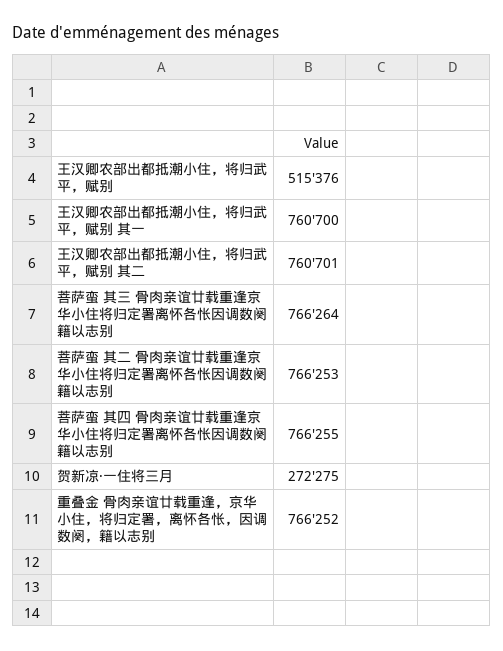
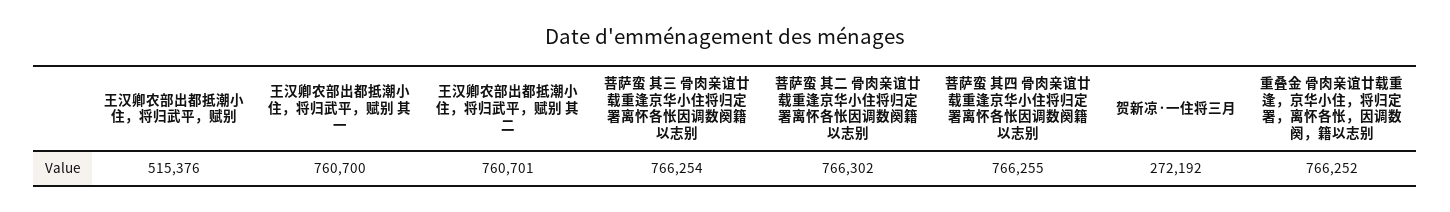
  {
    "王汉卿农部出都抵潮小住，将归武平，赋别": 515376,
    "王汉卿农部出都抵潮小住，将归武平，赋别 其一": 760700,
    "王汉卿农部出都抵潮小住，将归武平，赋别 其二": 760701,
-   "菩萨蛮 其三 骨肉亲谊廿载重逢京华小住将归定署离怀各怅因调数阕籍以志别": 766264,
+   "菩萨蛮 其三 骨肉亲谊廿载重逢京华小住将归定署离怀各怅因调数阕籍以志别": 766254,
-   "菩萨蛮 其二 骨肉亲谊廿载重逢京华小住将归定署离怀各怅因调数阕籍以志别": 766253,
+   "菩萨蛮 其二 骨肉亲谊廿载重逢京华小住将归定署离怀各怅因调数阕籍以志别": 766302,
    "菩萨蛮 其四 骨肉亲谊廿载重逢京华小住将归定署离怀各怅因调数阕籍以志别": 766255,
-   "贺新凉·一住将三月": 272275,
+   "贺新凉·一住将三月": 272192,
    "重叠金 骨肉亲谊廿载重逢，京华小住，将归定署，离怀各怅，因调数阕，籍以志别": 766252
  }

